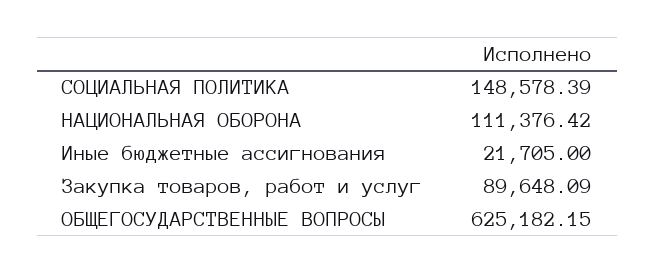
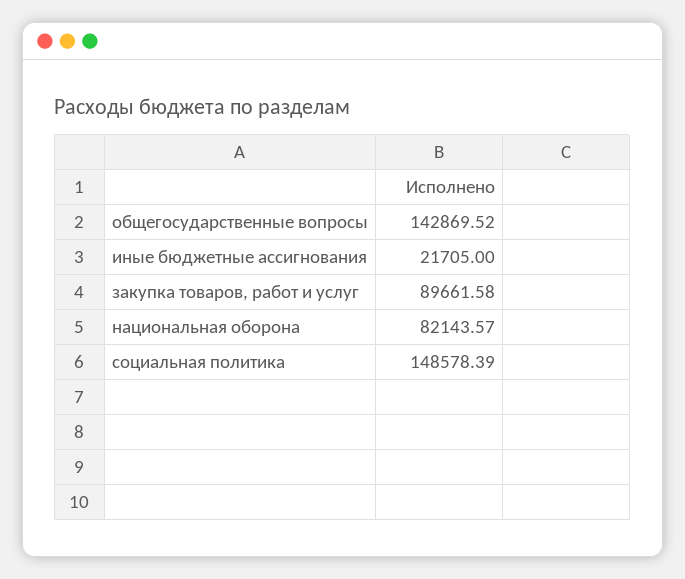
  {
    "СОЦИАЛЬНАЯ ПОЛИТИКА": 148578.39,
-   "НАЦИОНАЛЬНАЯ ОБОРОНА": 111376.42,
+   "НАЦИОНАЛЬНАЯ ОБОРОНА": 82143.57,
    "Иные бюджетные ассигнования": 21705,
-   "Закупка товаров, работ и услуг": 89648.09,
+   "Закупка товаров, работ и услуг": 89661.58,
-   "ОБЩЕГОСУДАРСТВЕННЫЕ ВОПРОСЫ": 625182.15
+   "ОБЩЕГОСУДАРСТВЕННЫЕ ВОПРОСЫ": 142869.52
  }

